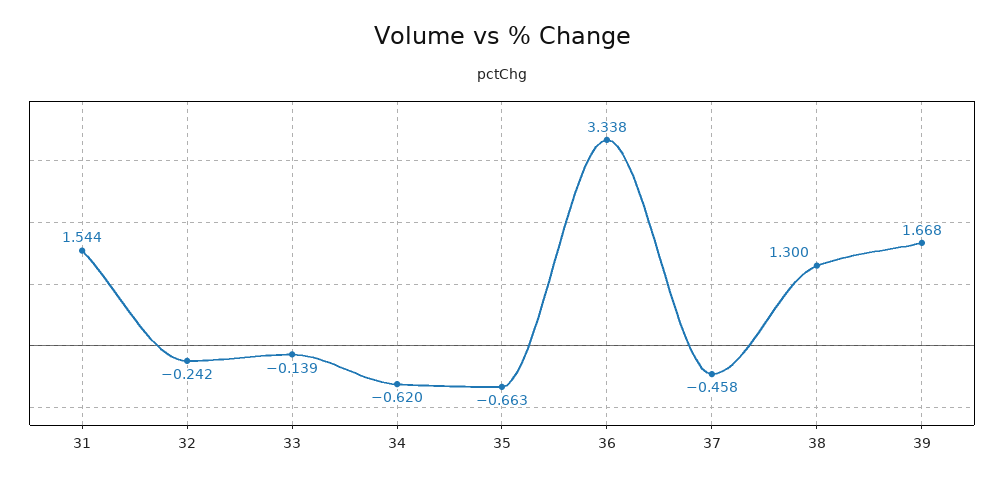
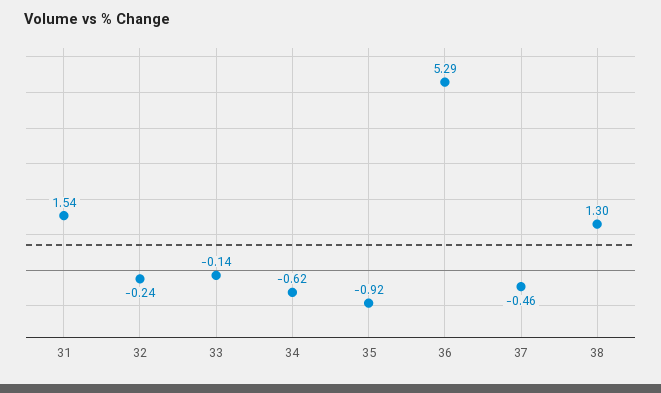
  {
    "31": 1.544,
    "32": -0.242,
    "33": -0.139,
    "34": -0.62,
-   "35": -0.663,
+   "35": -0.92,
-   "36": 3.338,
+   "36": 5.29,
    "37": -0.458,
-   "38": 1.3,
+   "38": 1.3
-   "39": 1.668
  }

